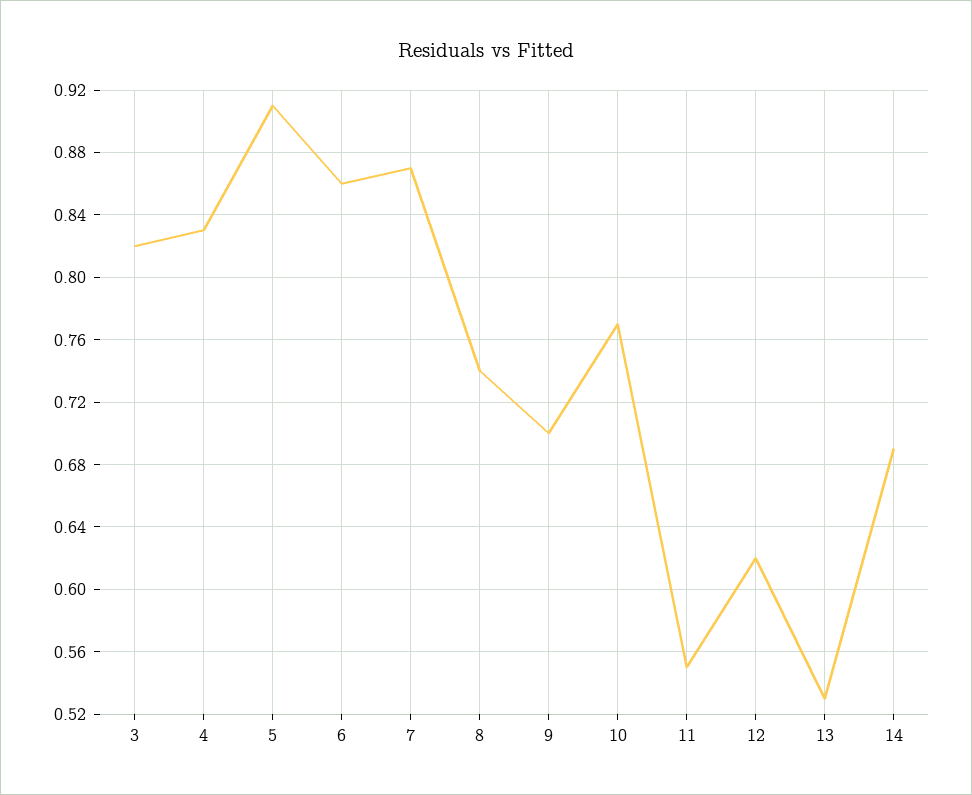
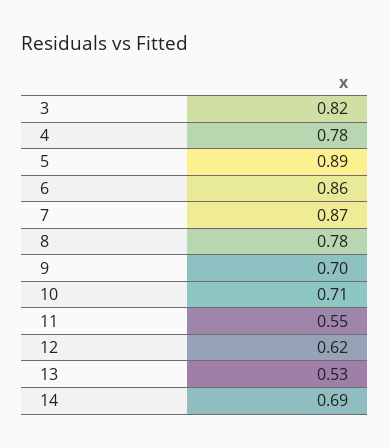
  {
    "3": 0.82,
-   "4": 0.83,
+   "4": 0.78,
-   "5": 0.91,
+   "5": 0.89,
    "6": 0.86,
    "7": 0.87,
-   "8": 0.74,
+   "8": 0.78,
    "9": 0.7,
-   "10": 0.77,
+   "10": 0.71,
    "11": 0.55,
    "12": 0.62,
    "13": 0.53,
    "14": 0.69
  }

